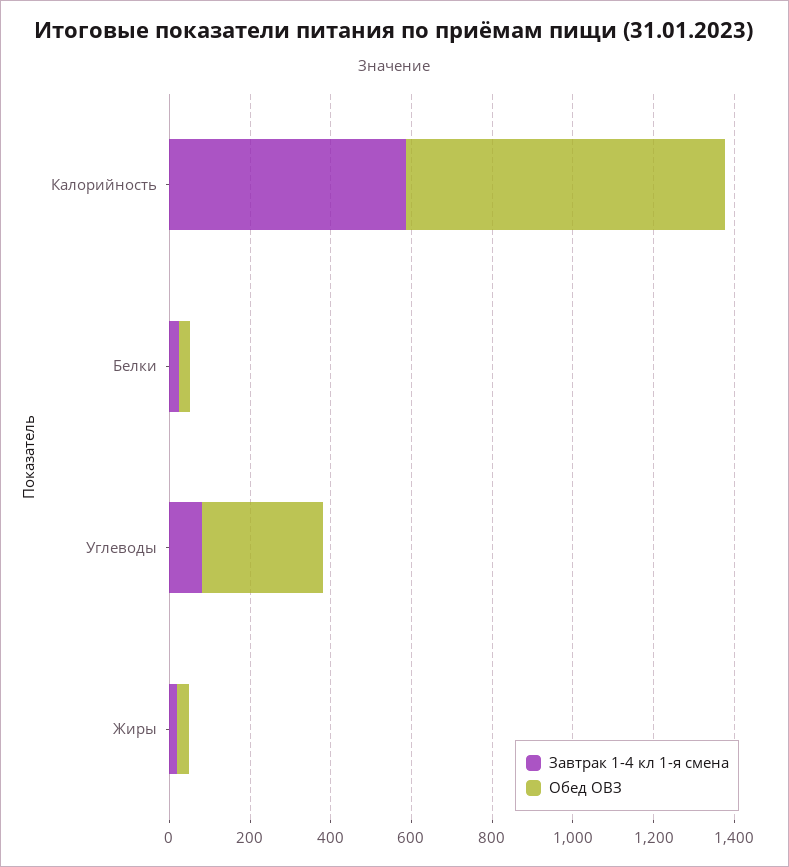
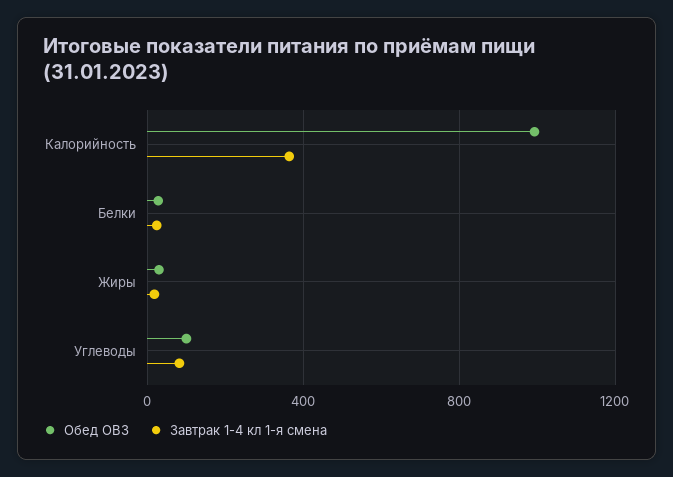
  {
    "Завтрак 1-4 кл 1-я смена": {
-     "Калорийность": 600,
+     "Калорийность": 350,
      "Белки": 0,
      "Углеводы": 100,
      "Жиры": 0
    },
    "Обед ОВЗ": {
-     "Калорийность": 800,
+     "Калорийность": 1000,
      "Белки": 50,
-     "Углеводы": 300,
+     "Углеводы": 100,
      "Жиры": 50
    }
  }

